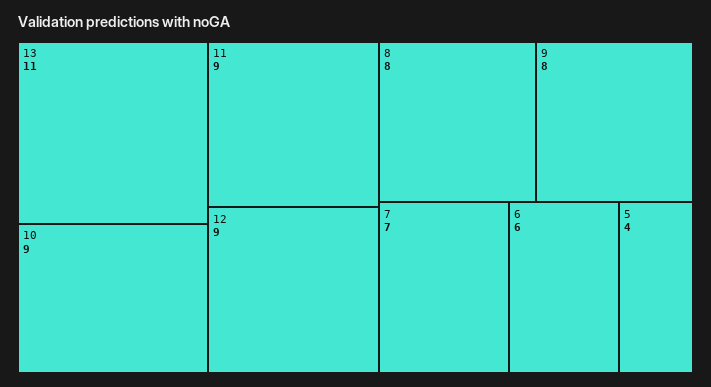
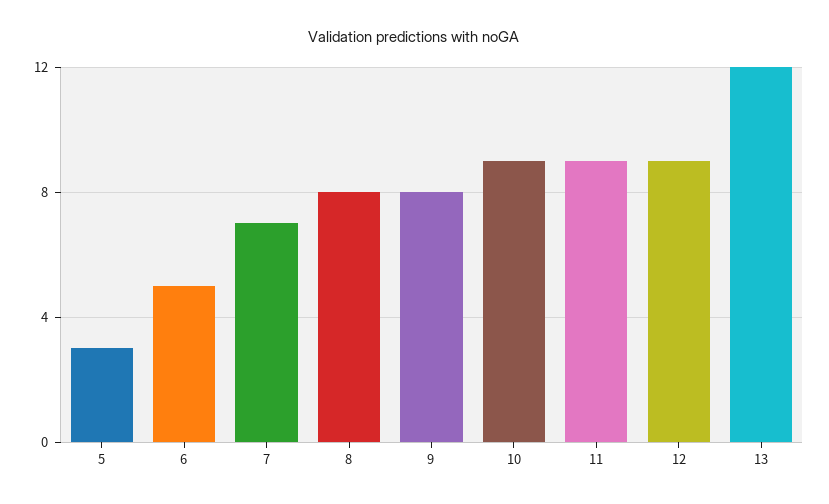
  {
-   "13": 11,
+   "13": 12,
    "10": 9,
    "11": 9,
    "12": 9,
    "8": 8,
    "9": 8,
    "7": 7,
-   "6": 6,
+   "6": 5,
-   "5": 4
+   "5": 3
  }

